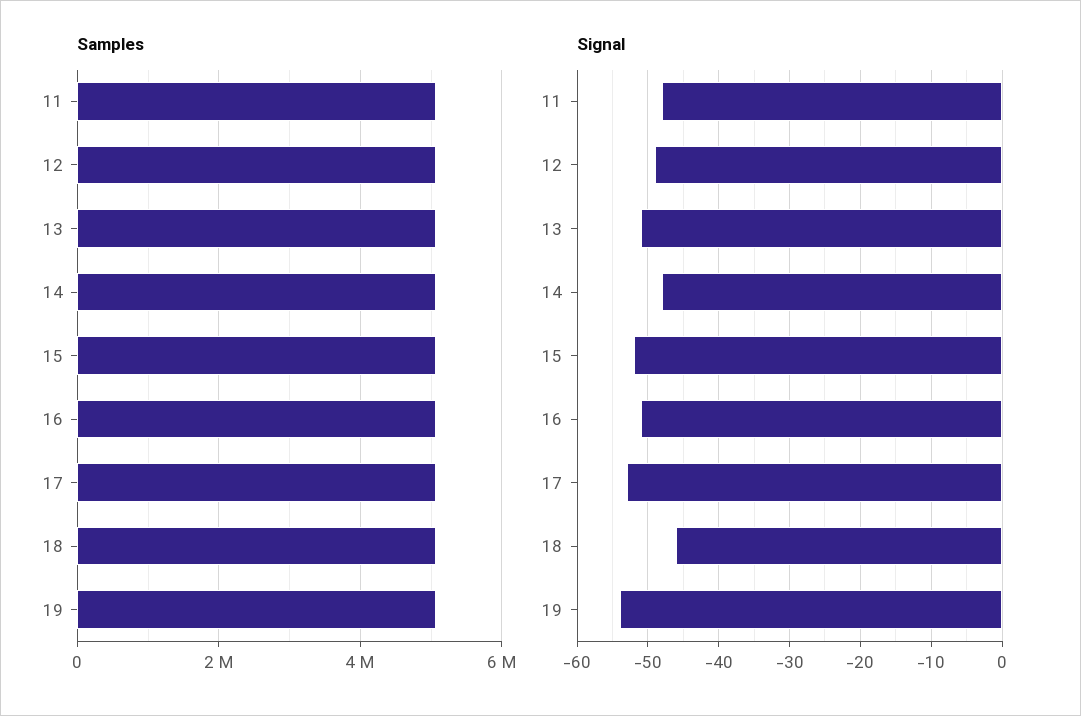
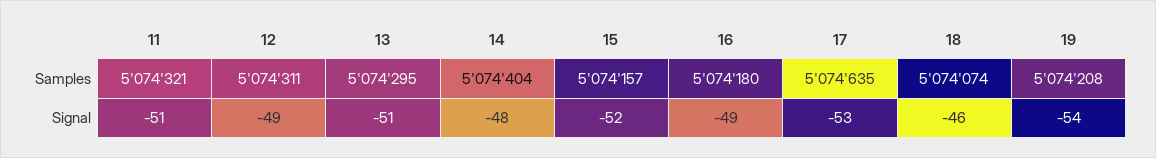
  {
    "Samples": {
      "11": 5074321,
      "12": 5074311,
      "13": 5074295,
      "14": 5074404,
      "15": 5074157,
      "16": 5074180,
      "17": 5074635,
      "18": 5074074,
      "19": 5074208
    },
    "Signal": {
-     "11": -48,
+     "11": -51,
      "12": -49,
      "13": -51,
      "14": -48,
      "15": -52,
-     "16": -51,
+     "16": -49,
      "17": -53,
      "18": -46,
      "19": -54
    }
  }

